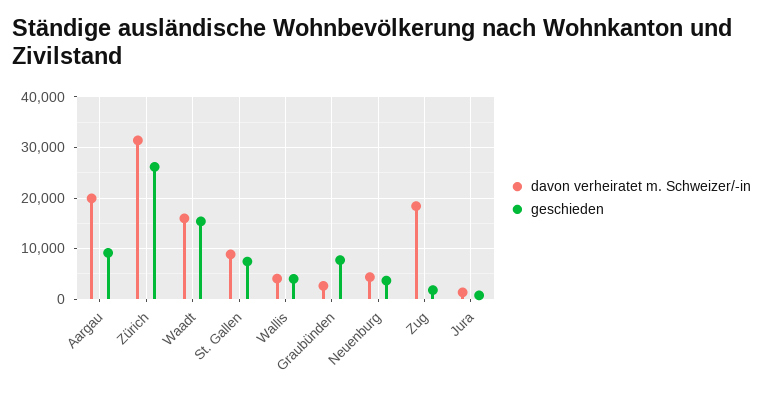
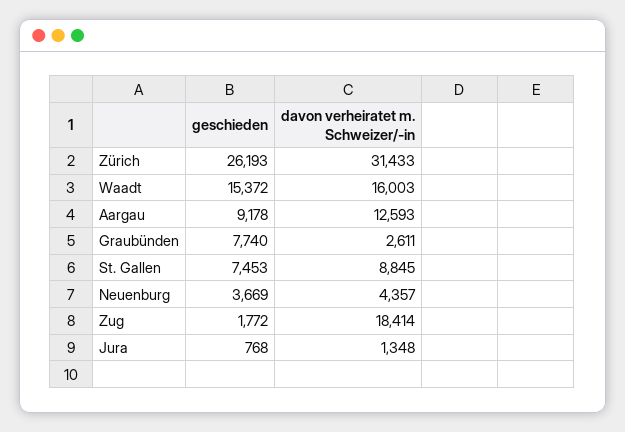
  {
    "davon verheiratet m. Schweizer/-in": {
-     "Aargau": 20000,
+     "Aargau": 12593,
      "Zürich": 31433,
      "Waadt": 16003,
      "St. Gallen": 8845,
-     "Wallis": 4000,
      "Graubünden": 2611,
      "Neuenburg": 4357,
      "Zug": 18414,
      "Jura": 1348
    },
    "geschieden": {
      "Aargau": 9178,
      "Zürich": 26193,
      "Waadt": 15372,
      "St. Gallen": 7453,
-     "Wallis": 4000,
      "Graubünden": 7740,
      "Neuenburg": 3669,
      "Zug": 1772,
      "Jura": 768
    }
  }

